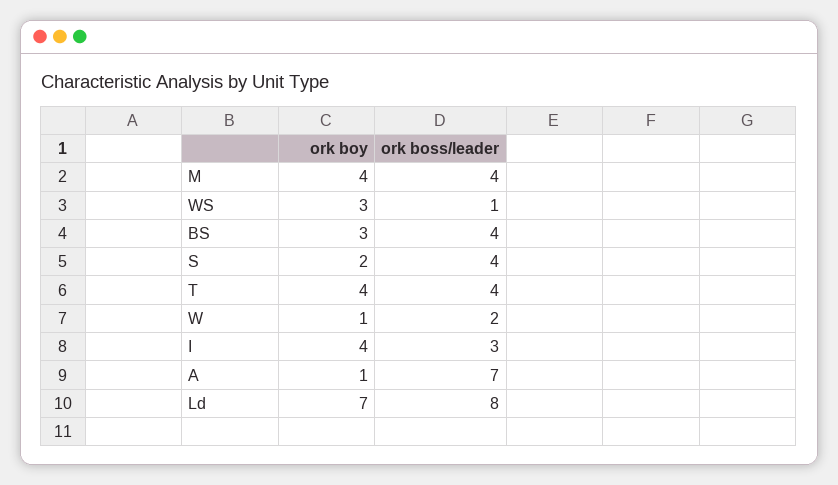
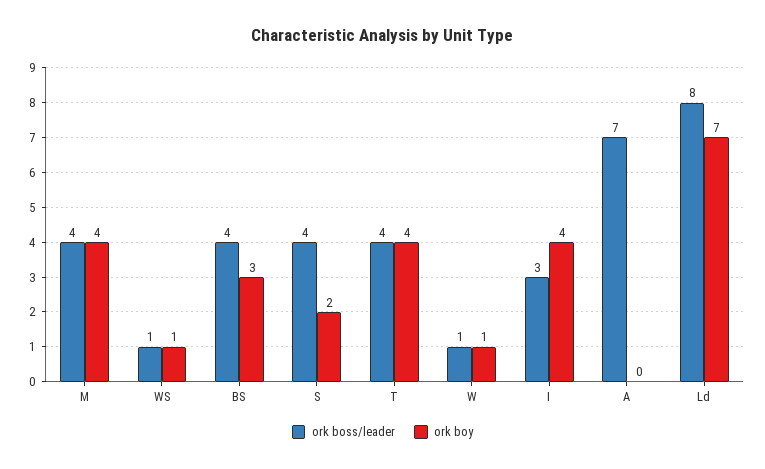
  {
    "ork boy": {
      "M": 4,
-     "WS": 3,
+     "WS": 1,
      "BS": 3,
      "S": 2,
      "T": 4,
      "W": 1,
      "I": 4,
-     "A": 1,
+     "A": 0,
      "Ld": 7
    },
    "ork boss/leader": {
      "M": 4,
      "WS": 1,
      "BS": 4,
      "S": 4,
      "T": 4,
-     "W": 2,
+     "W": 1,
      "I": 3,
      "A": 7,
      "Ld": 8
    }
  }

